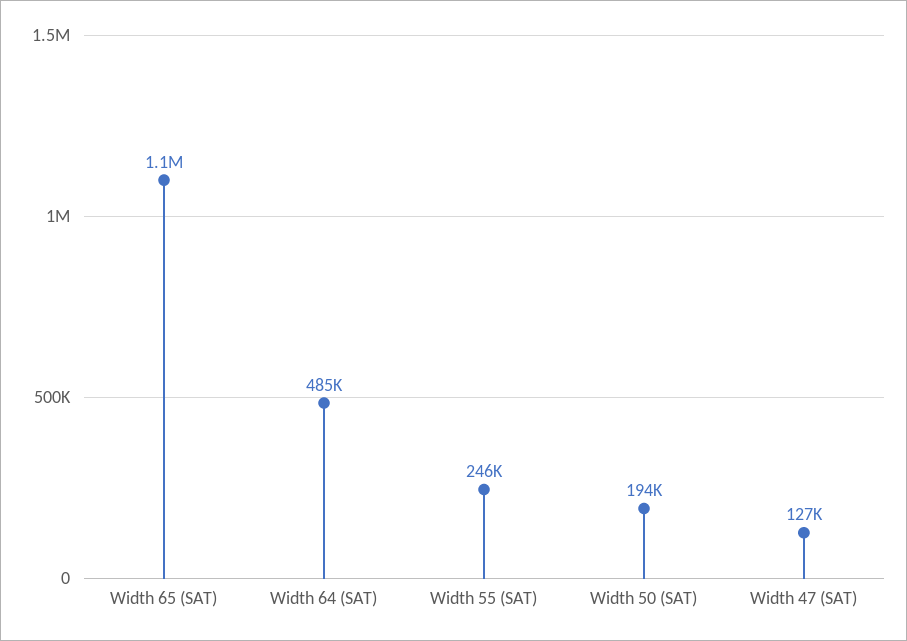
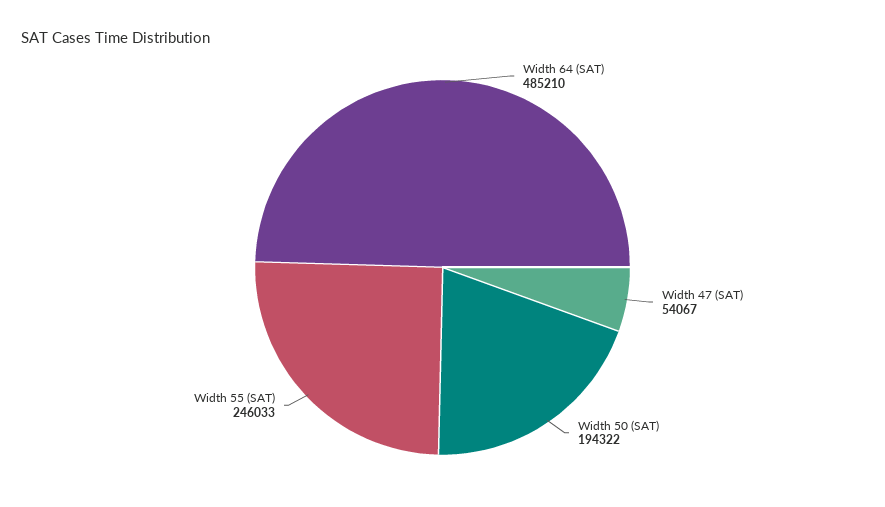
  {
-   "Width 65 (SAT)": 1100000,
    "Width 64 (SAT)": 485210,
    "Width 55 (SAT)": 246033,
    "Width 50 (SAT)": 194322,
-   "Width 47 (SAT)": 127000
+   "Width 47 (SAT)": 54067
  }

